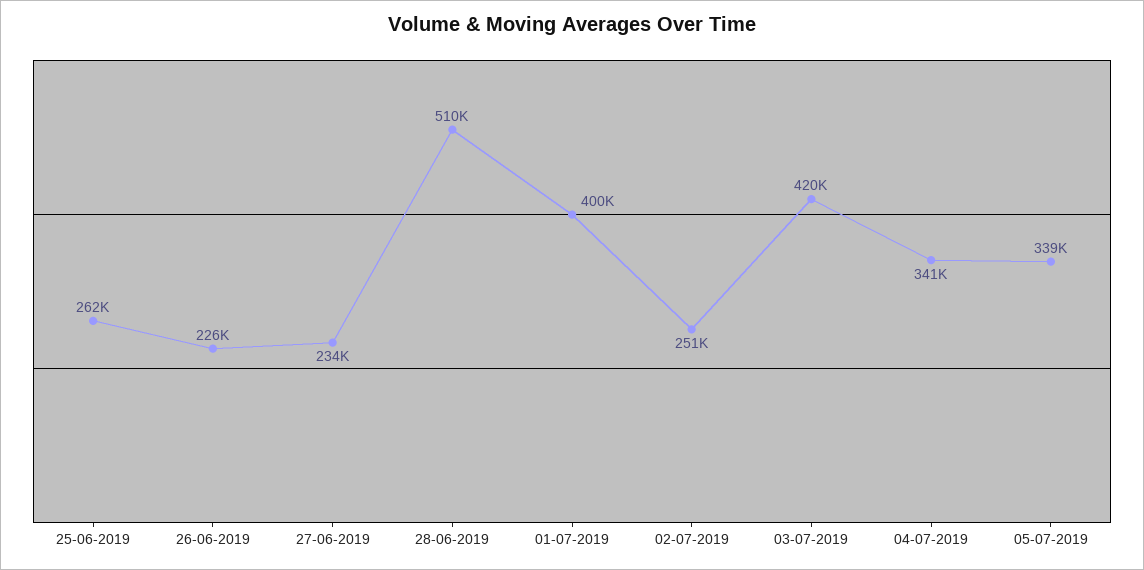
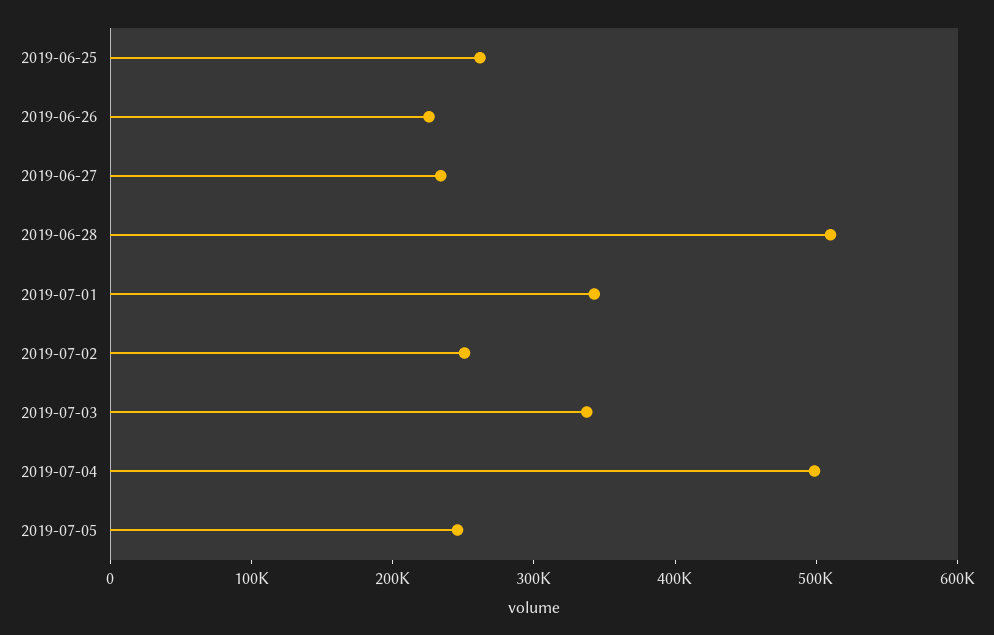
  {
    "25-06-2019": 262000,
    "26-06-2019": 226000,
    "27-06-2019": 234000,
    "28-06-2019": 510000,
-   "01-07-2019": 400000,
+   "01-07-2019": 340000,
    "02-07-2019": 251000,
-   "03-07-2019": 420000,
+   "03-07-2019": 340000,
-   "04-07-2019": 341000,
+   "04-07-2019": 500000,
-   "05-07-2019": 339000
+   "05-07-2019": 240000
  }

